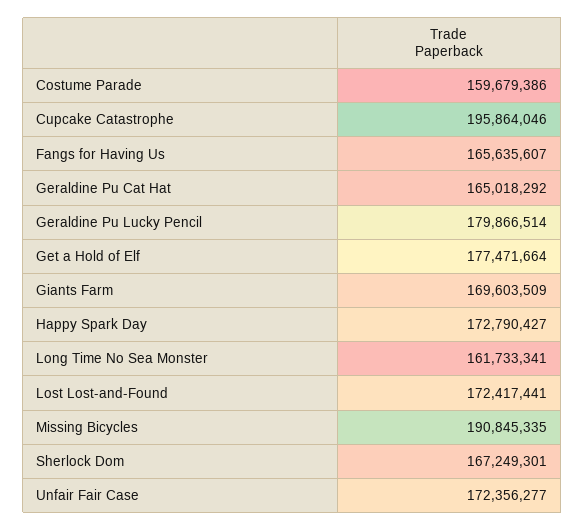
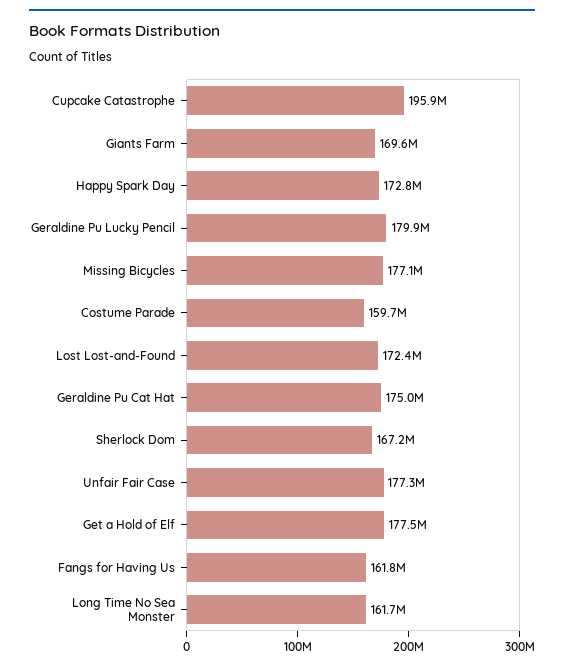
  {
    "Costume Parade": 159679386,
    "Cupcake Catastrophe": 195864046,
-   "Fangs for Having Us": 165635607,
+   "Fangs for Having Us": 161800000,
-   "Geraldine Pu Cat Hat": 165018292,
+   "Geraldine Pu Cat Hat": 175000000,
    "Geraldine Pu Lucky Pencil": 179866514,
    "Get a Hold of Elf": 177471664,
    "Giants Farm": 169603509,
    "Happy Spark Day": 172790427,
    "Long Time No Sea Monster": 161733341,
    "Lost Lost-and-Found": 172417441,
-   "Missing Bicycles": 190845335,
+   "Missing Bicycles": 177100000,
    "Sherlock Dom": 167249301,
-   "Unfair Fair Case": 172356277
+   "Unfair Fair Case": 177300000
  }

